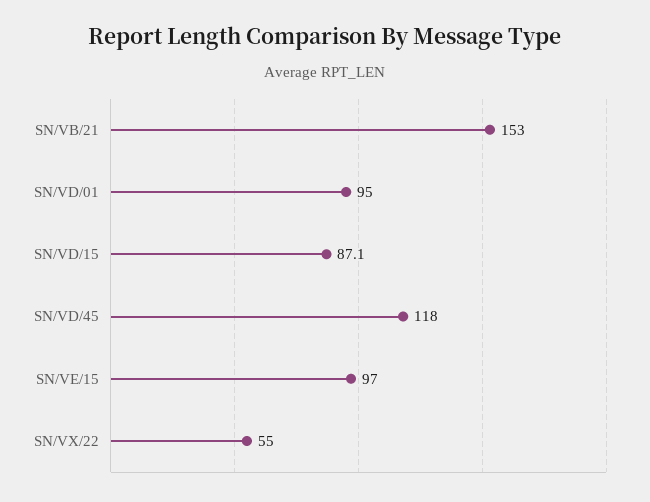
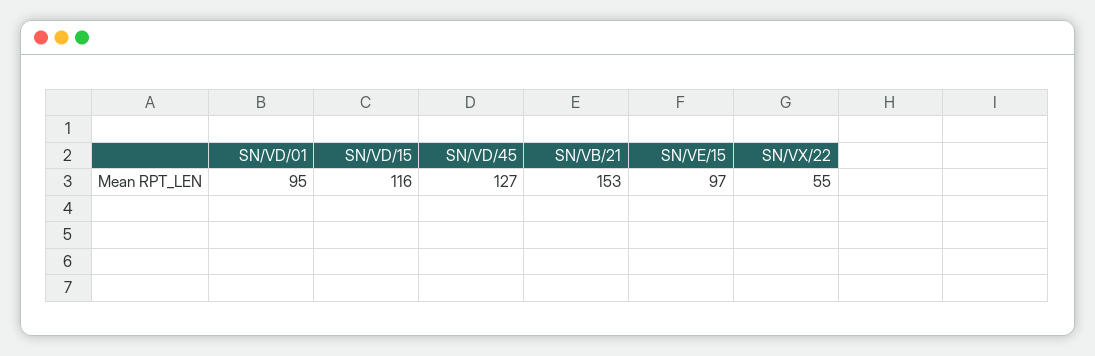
  {
    "SN/VB/21": 153,
    "SN/VD/01": 95,
-   "SN/VD/15": 87.1,
+   "SN/VD/15": 116,
-   "SN/VD/45": 118,
+   "SN/VD/45": 127,
    "SN/VE/15": 97,
    "SN/VX/22": 55
  }

